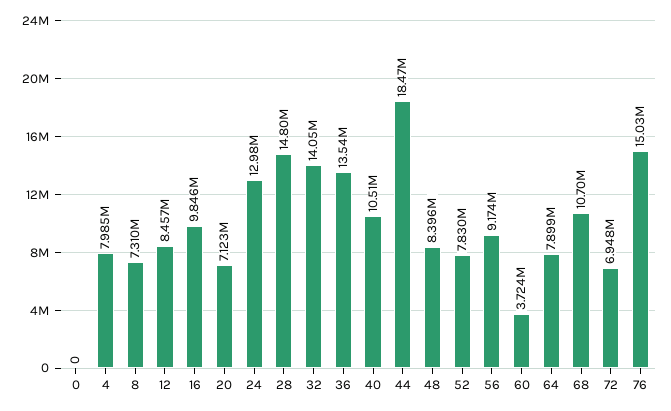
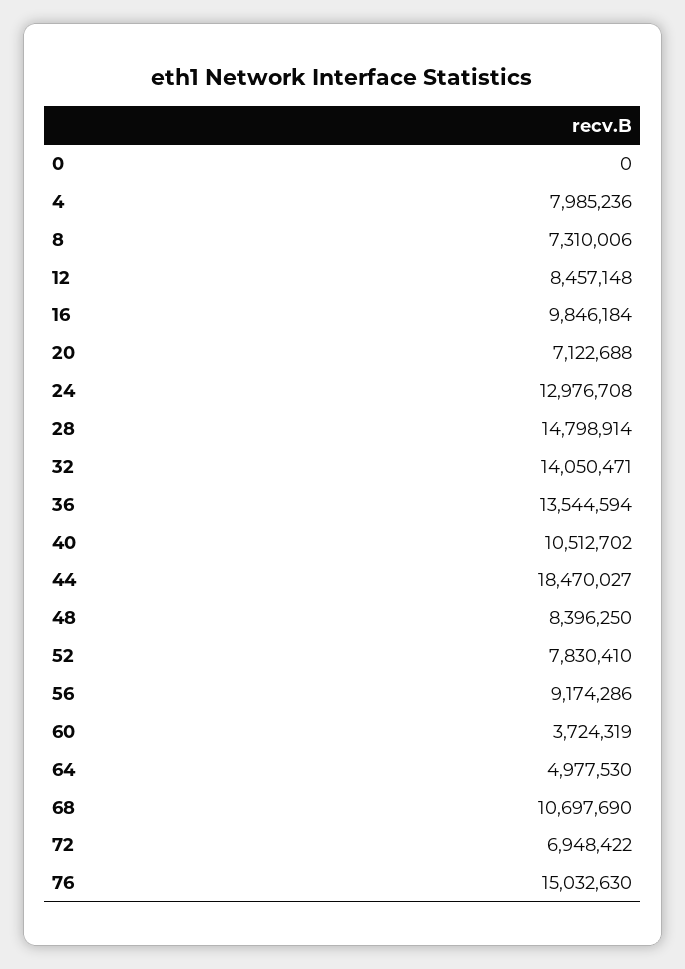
  {
    "0": 0,
    "4": 7985236,
    "8": 7310006,
    "12": 8457148,
    "16": 9846184,
    "20": 7122688,
    "24": 12976708,
    "28": 14798914,
    "32": 14050471,
    "36": 13544594,
    "40": 10512702,
    "44": 18470027,
    "48": 8396250,
    "52": 7830410,
    "56": 9174286,
    "60": 3724319,
-   "64": 7899000,
+   "64": 4977530,
    "68": 10697690,
    "72": 6948422,
    "76": 15032630
  }

